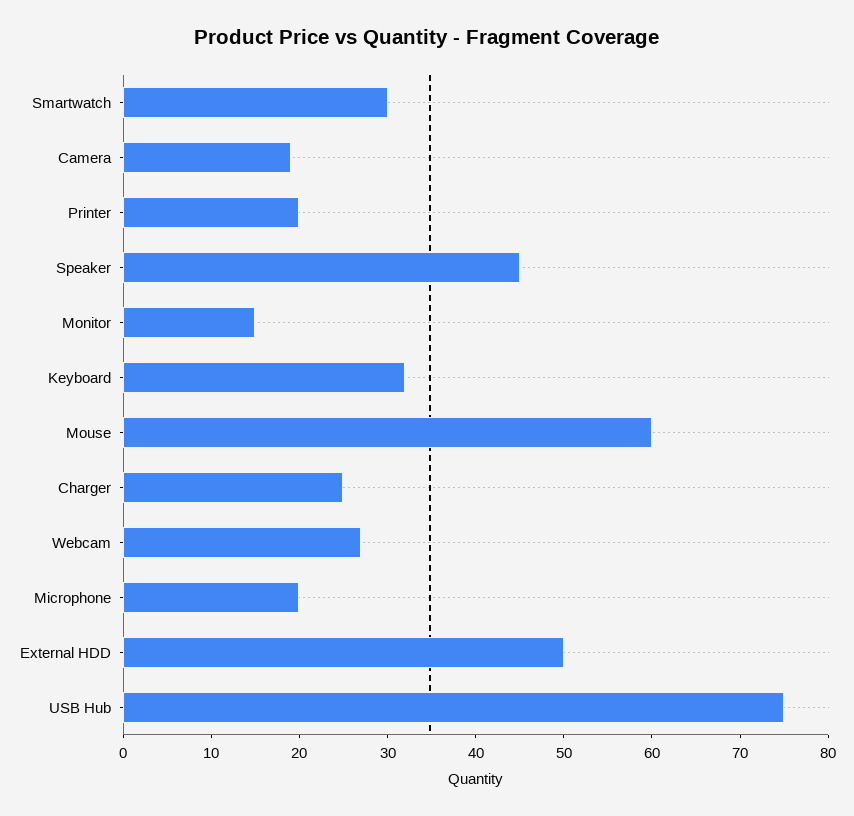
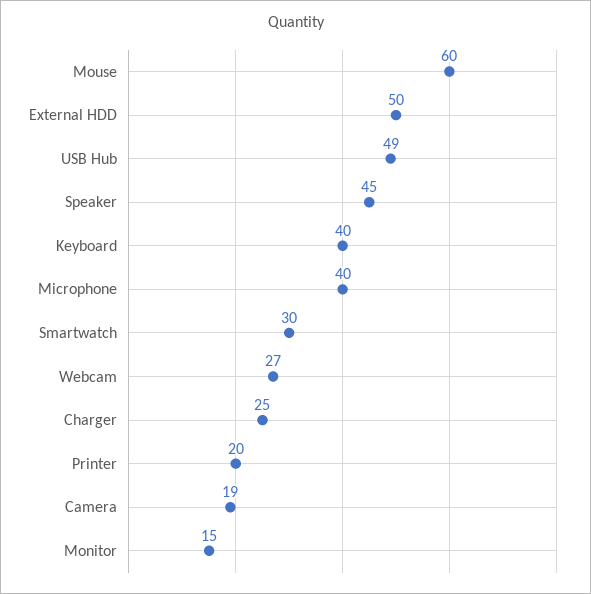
  {
    "Smartwatch": 30,
    "Camera": 19,
    "Printer": 20,
    "Speaker": 45,
    "Monitor": 15,
-   "Keyboard": 32,
+   "Keyboard": 40,
    "Mouse": 60,
    "Charger": 25,
    "Webcam": 27,
-   "Microphone": 20,
+   "Microphone": 40,
    "External HDD": 50,
-   "USB Hub": 75
+   "USB Hub": 49
  }

